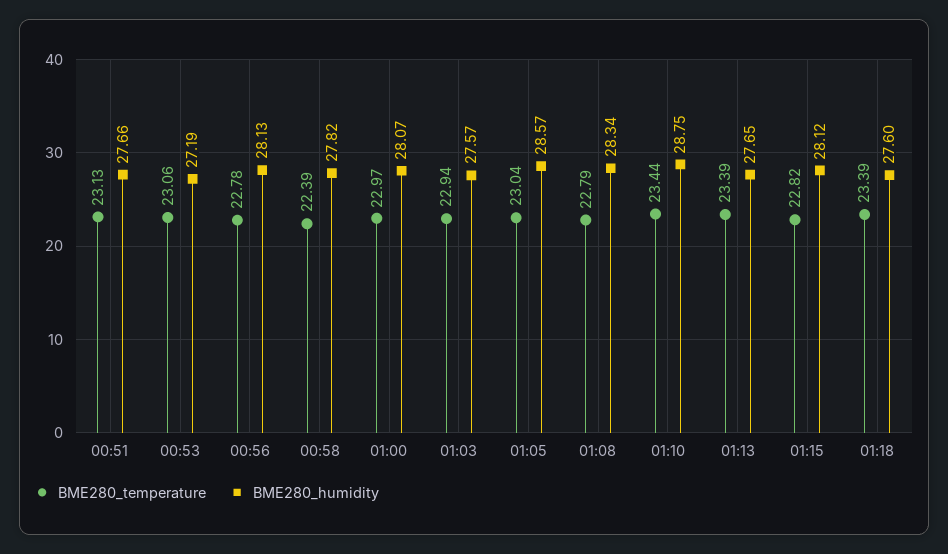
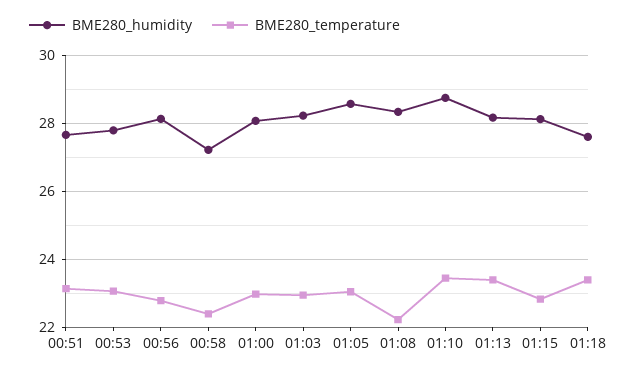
  {
    "BME280_temperature": {
      "00:51": 23.13,
      "00:53": 23.06,
      "00:56": 22.78,
      "00:58": 22.39,
      "01:00": 22.97,
      "01:03": 22.94,
      "01:05": 23.04,
-     "01:08": 22.79,
+     "01:08": 22.2,
      "01:10": 23.44,
      "01:13": 23.39,
      "01:15": 22.82,
      "01:18": 23.39
    },
    "BME280_humidity": {
      "00:51": 27.66,
-     "00:53": 27.19,
+     "00:53": 27.8,
      "00:56": 28.13,
-     "00:58": 27.82,
+     "00:58": 27.2,
      "01:00": 28.07,
-     "01:03": 27.57,
+     "01:03": 28.2,
      "01:05": 28.57,
      "01:08": 28.34,
      "01:10": 28.75,
-     "01:13": 27.65,
+     "01:13": 28.2,
      "01:15": 28.12,
      "01:18": 27.6
    }
  }

